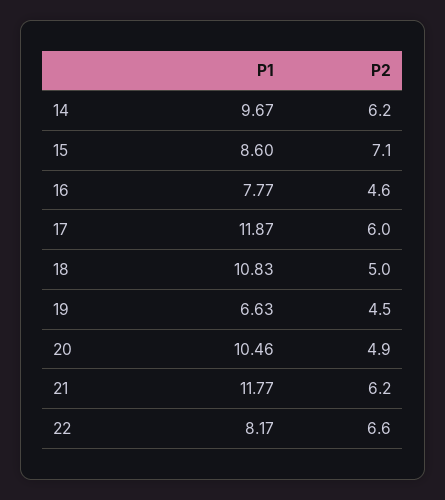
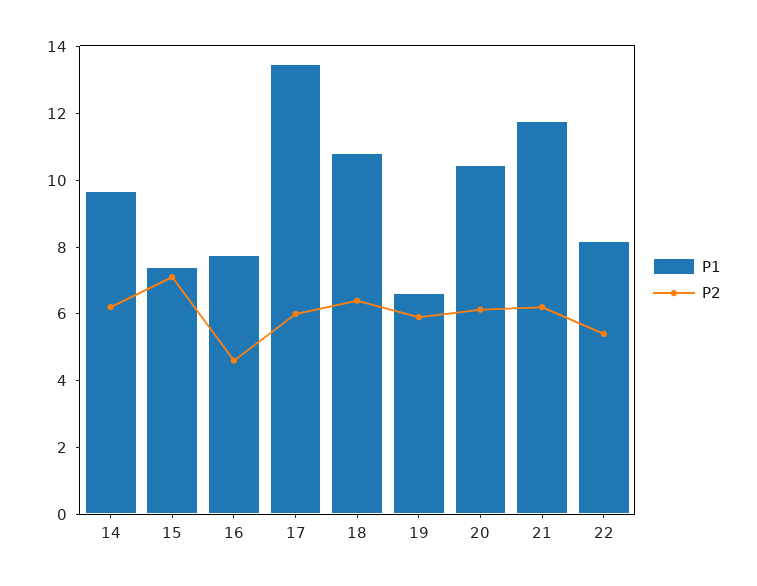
  {
    "P1": {
      "14": 9.67,
-     "15": 8.6,
+     "15": 7.5,
      "16": 7.77,
-     "17": 11.87,
+     "17": 13.5,
      "18": 10.83,
      "19": 6.63,
      "20": 10.46,
      "21": 11.77,
      "22": 8.17
    },
    "P2": {
      "14": 6.2,
      "15": 7.1,
      "16": 4.6,
      "17": 6,
-     "18": 5,
+     "18": 6.5,
-     "19": 4.5,
+     "19": 6,
-     "20": 4.9,
+     "20": 6,
      "21": 6.2,
-     "22": 6.6
+     "22": 5.5
    }
  }

